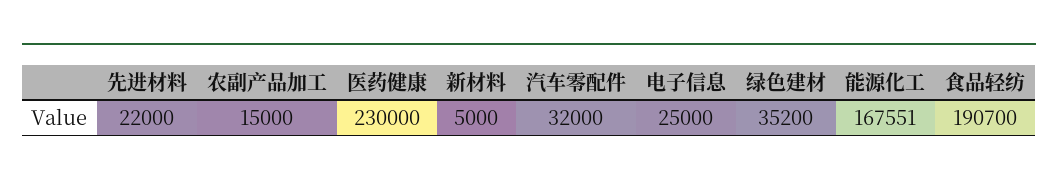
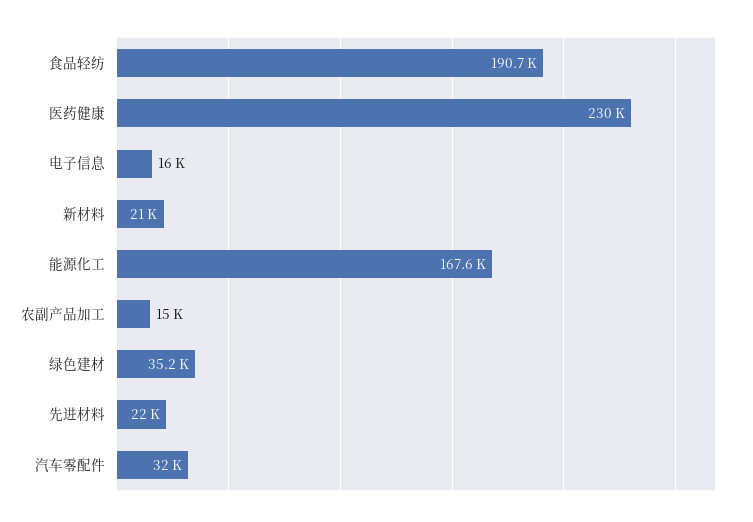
  {
    "先进材料": 22000,
    "农副产品加工": 15000,
    "医药健康": 230000,
-   "新材料": 5000,
+   "新材料": 21000,
    "汽车零配件": 32000,
-   "电子信息": 25000,
+   "电子信息": 16000,
    "绿色建材": 35200,
    "能源化工": 167551,
    "食品轻纺": 190700
  }

